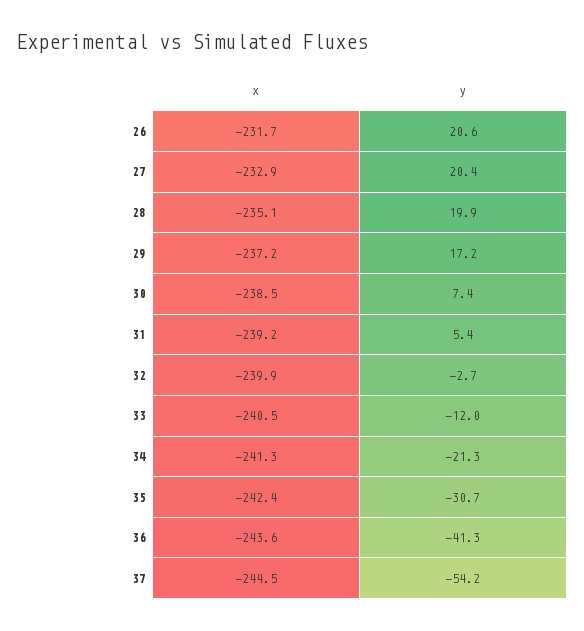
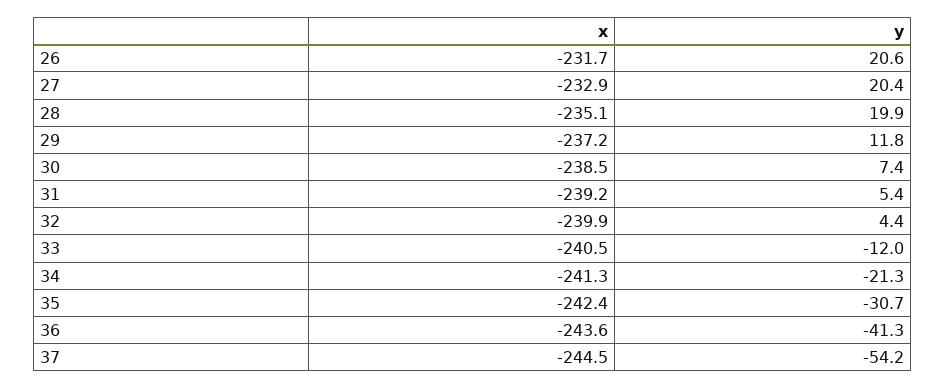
  {
    "x": {
      "26": -231.7,
      "27": -232.9,
      "28": -235.1,
      "29": -237.2,
      "30": -238.5,
      "31": -239.2,
      "32": -239.9,
      "33": -240.5,
      "34": -241.3,
      "35": -242.4,
      "36": -243.6,
      "37": -244.5
    },
    "y": {
      "26": 20.6,
      "27": 20.4,
      "28": 19.9,
-     "29": 17.2,
+     "29": 11.8,
      "30": 7.4,
      "31": 5.4,
-     "32": -2.7,
+     "32": 4.4,
      "33": -12,
      "34": -21.3,
      "35": -30.7,
      "36": -41.3,
      "37": -54.2
    }
  }

